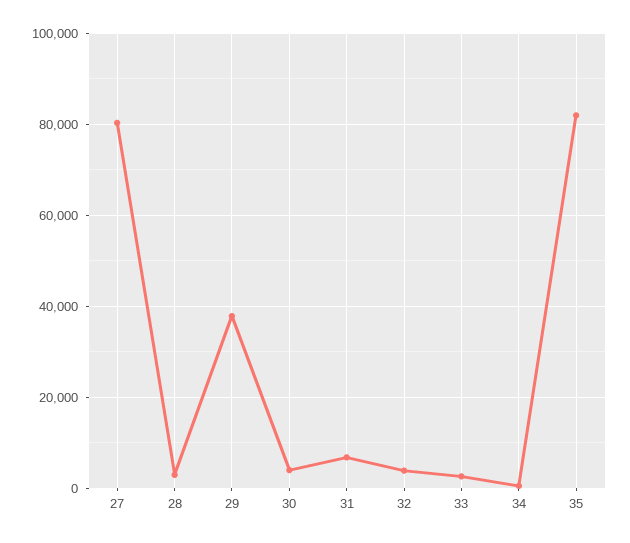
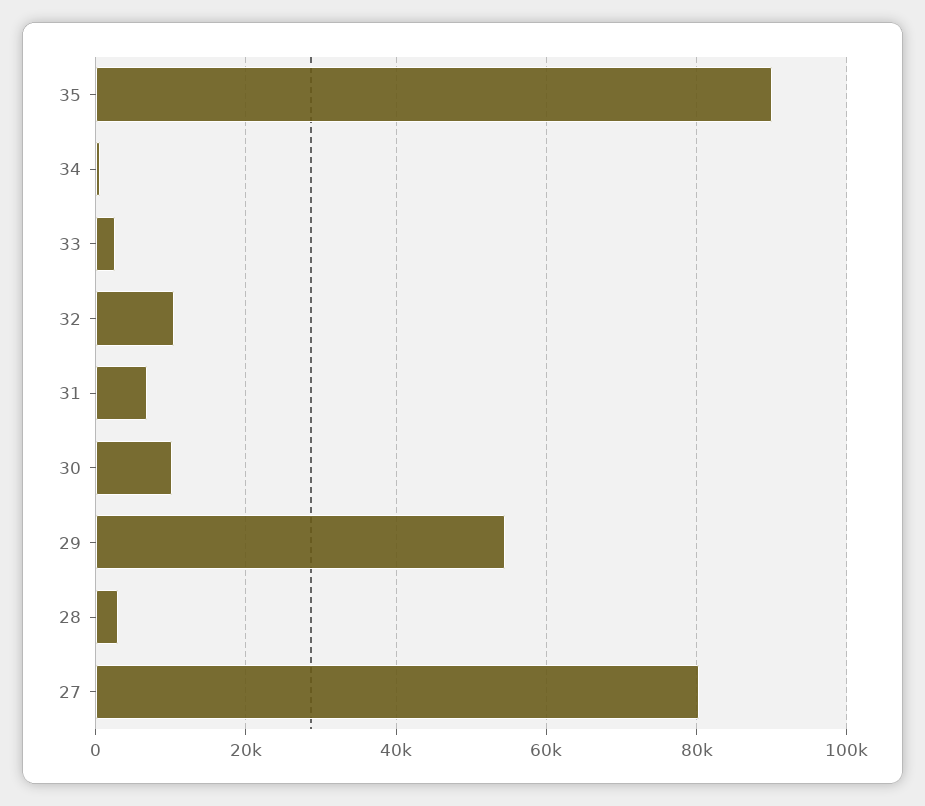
  {
    "27": 80000,
    "28": 2000,
-   "29": 38000,
+   "29": 54000,
-   "30": 4000,
+   "30": 10000,
    "31": 6000,
-   "32": 4000,
+   "32": 10000,
    "33": 2000,
    "34": 0,
-   "35": 82000
+   "35": 90000
  }

